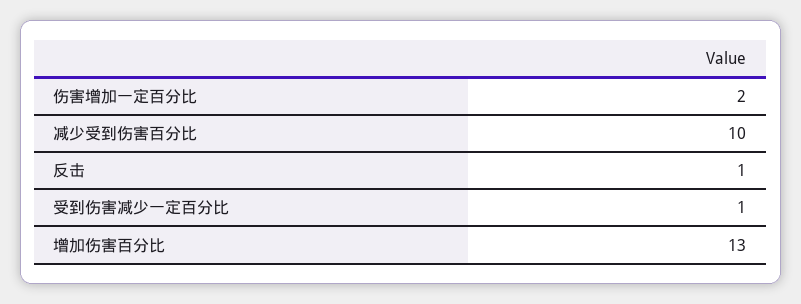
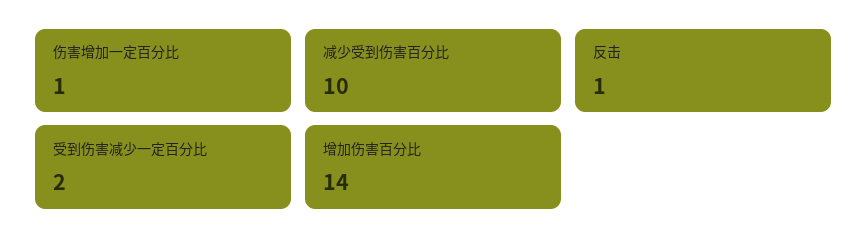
  {
-   "伤害增加一定百分比": 2,
+   "伤害增加一定百分比": 1,
    "减少受到伤害百分比": 10,
    "反击": 1,
-   "受到伤害减少一定百分比": 1,
+   "受到伤害减少一定百分比": 2,
-   "增加伤害百分比": 13
+   "增加伤害百分比": 14
  }

